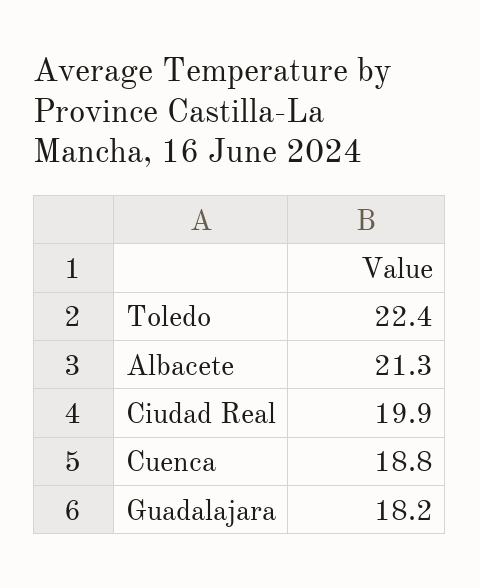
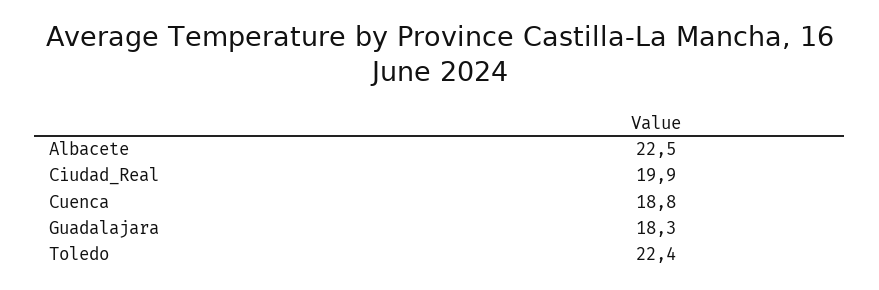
  {
    "Toledo": 22.4,
-   "Albacete": 21.3,
+   "Albacete": 22.5,
    "Ciudad Real": 19.9,
    "Cuenca": 18.8,
-   "Guadalajara": 18.2
+   "Guadalajara": 18.3
  }

